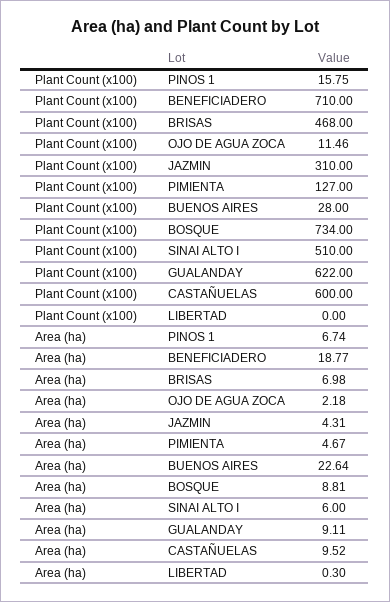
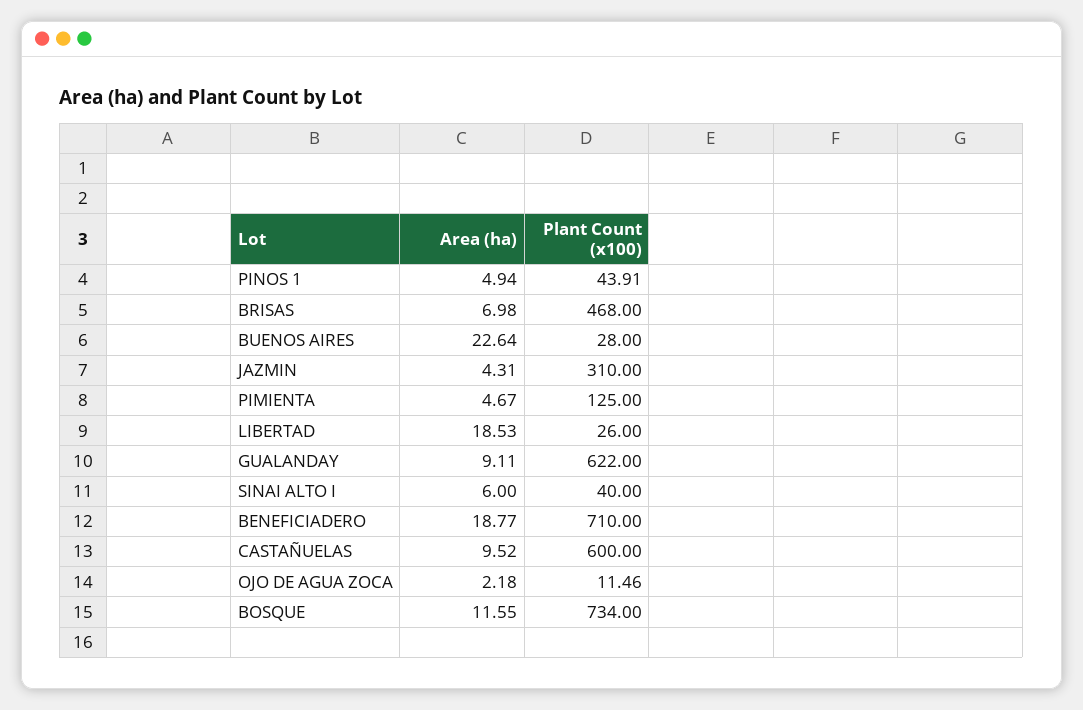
  {
    "Plant Count (x100)": {
-     "PINOS 1": 15.75,
+     "PINOS 1": 43.91,
      "BENEFICIADERO": 710,
      "BRISAS": 468,
      "OJO DE AGUA ZOCA": 11.46,
      "JAZMIN": 310,
-     "PIMIENTA": 127,
+     "PIMIENTA": 125,
      "BUENOS AIRES": 28,
      "BOSQUE": 734,
-     "SINAI ALTO I": 510,
+     "SINAI ALTO I": 40,
      "GUALANDAY": 622,
      "CASTAÑUELAS": 600,
-     "LIBERTAD": 0
+     "LIBERTAD": 26
    },
    "Area (ha)": {
-     "PINOS 1": 6.74,
+     "PINOS 1": 4.94,
      "BENEFICIADERO": 18.77,
      "BRISAS": 6.98,
      "OJO DE AGUA ZOCA": 2.18,
      "JAZMIN": 4.31,
      "PIMIENTA": 4.67,
      "BUENOS AIRES": 22.64,
-     "BOSQUE": 8.81,
+     "BOSQUE": 11.55,
      "SINAI ALTO I": 6,
      "GUALANDAY": 9.11,
      "CASTAÑUELAS": 9.52,
-     "LIBERTAD": 0.3
+     "LIBERTAD": 18.53
    }
  }

